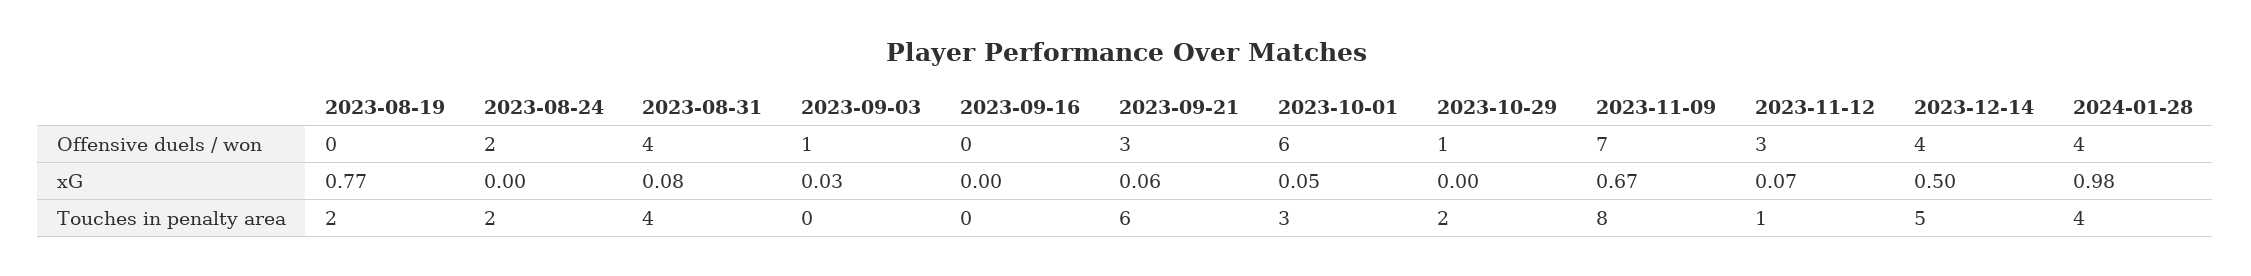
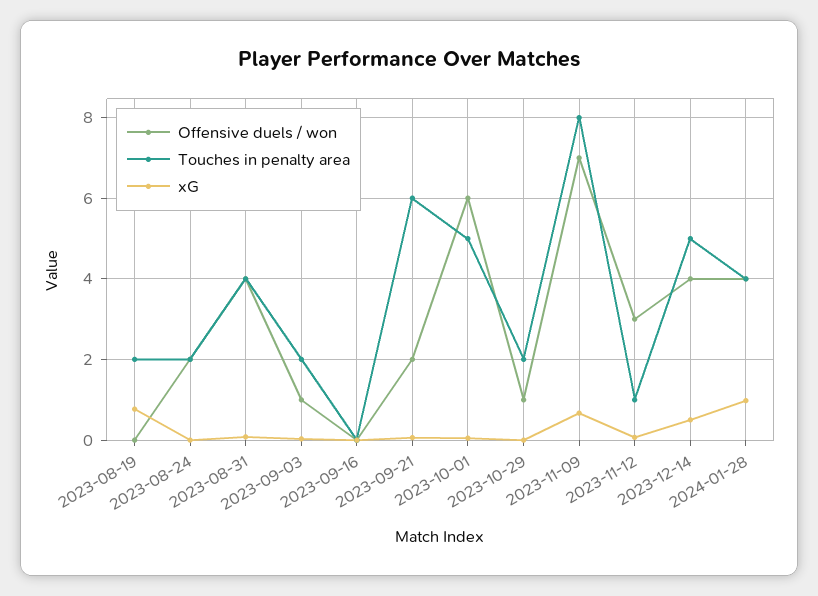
  {
    "Offensive duels / won": {
      "2023-08-19": 0,
      "2023-08-24": 2,
      "2023-08-31": 4,
      "2023-09-03": 1,
      "2023-09-16": 0,
-     "2023-09-21": 3,
+     "2023-09-21": 2,
      "2023-10-01": 6,
      "2023-10-29": 1,
      "2023-11-09": 7,
      "2023-11-12": 3,
      "2023-12-14": 4,
      "2024-01-28": 4
    },
    "xG": {
      "2023-08-19": 0.77,
      "2023-08-24": 0,
      "2023-08-31": 0.08,
      "2023-09-03": 0.03,
      "2023-09-16": 0,
      "2023-09-21": 0.06,
      "2023-10-01": 0.05,
      "2023-10-29": 0,
      "2023-11-09": 0.67,
      "2023-11-12": 0.07,
      "2023-12-14": 0.5,
      "2024-01-28": 0.98
    },
    "Touches in penalty area": {
      "2023-08-19": 2,
      "2023-08-24": 2,
      "2023-08-31": 4,
-     "2023-09-03": 0,
+     "2023-09-03": 2,
      "2023-09-16": 0,
      "2023-09-21": 6,
-     "2023-10-01": 3,
+     "2023-10-01": 5,
      "2023-10-29": 2,
      "2023-11-09": 8,
      "2023-11-12": 1,
      "2023-12-14": 5,
      "2024-01-28": 4
    }
  }

